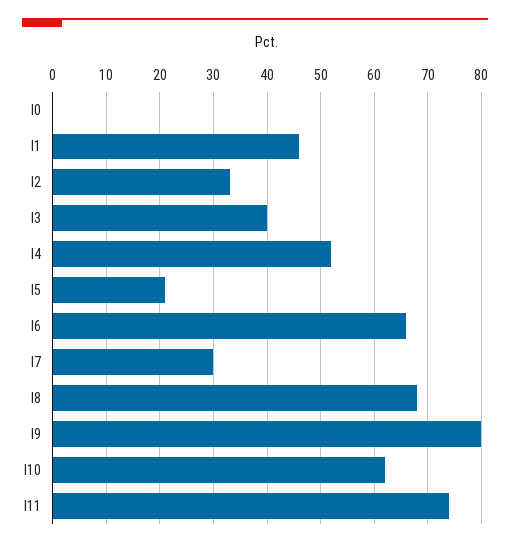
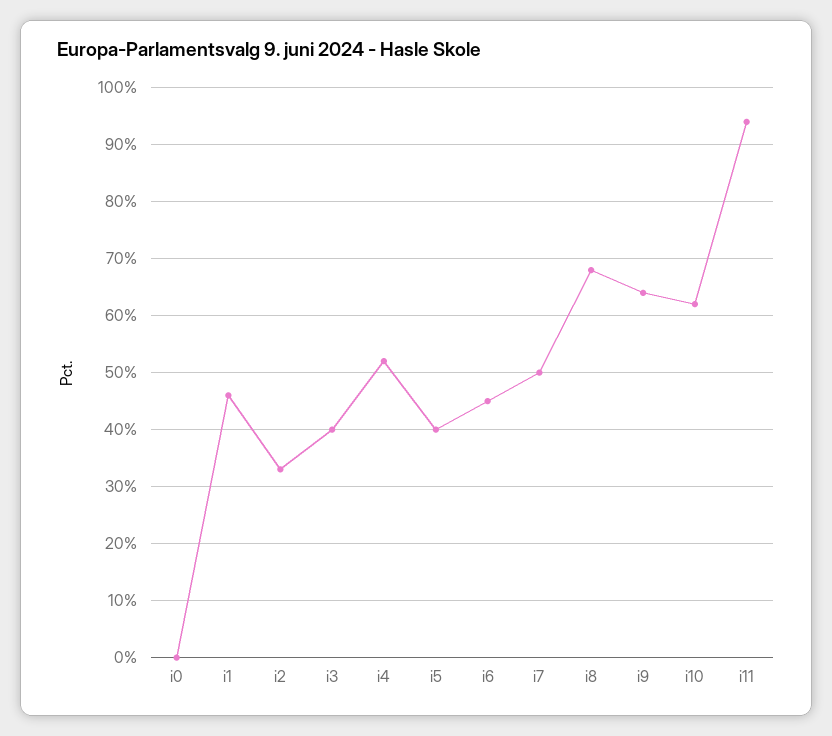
  {
    "I0": 0,
    "I1": 45,
    "I2": 35,
    "I3": 40,
    "I4": 50,
-   "I5": 20,
+   "I5": 40,
-   "I6": 65,
+   "I6": 45,
-   "I7": 30,
+   "I7": 50,
    "I8": 70,
-   "I9": 80,
+   "I9": 65,
    "I10": 60,
-   "I11": 75
+   "I11": 95
  }

